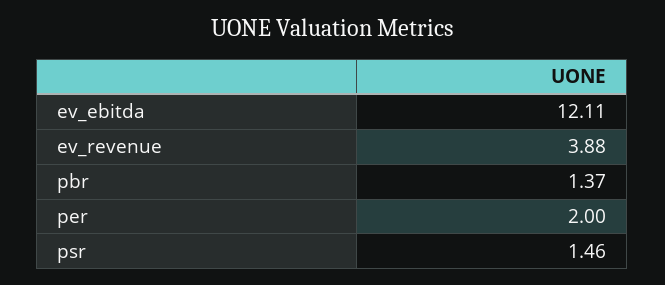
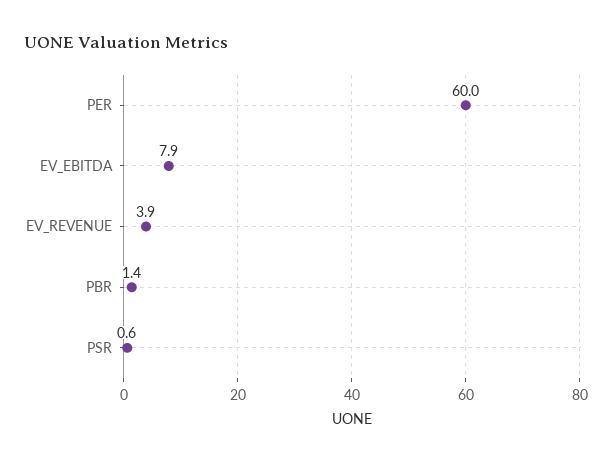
  {
-   "ev_ebitda": 12.11,
+   "ev_ebitda": 7.9,
    "ev_revenue": 3.88,
    "pbr": 1.37,
-   "per": 2,
+   "per": 60,
-   "psr": 1.46
+   "psr": 0.6
  }

